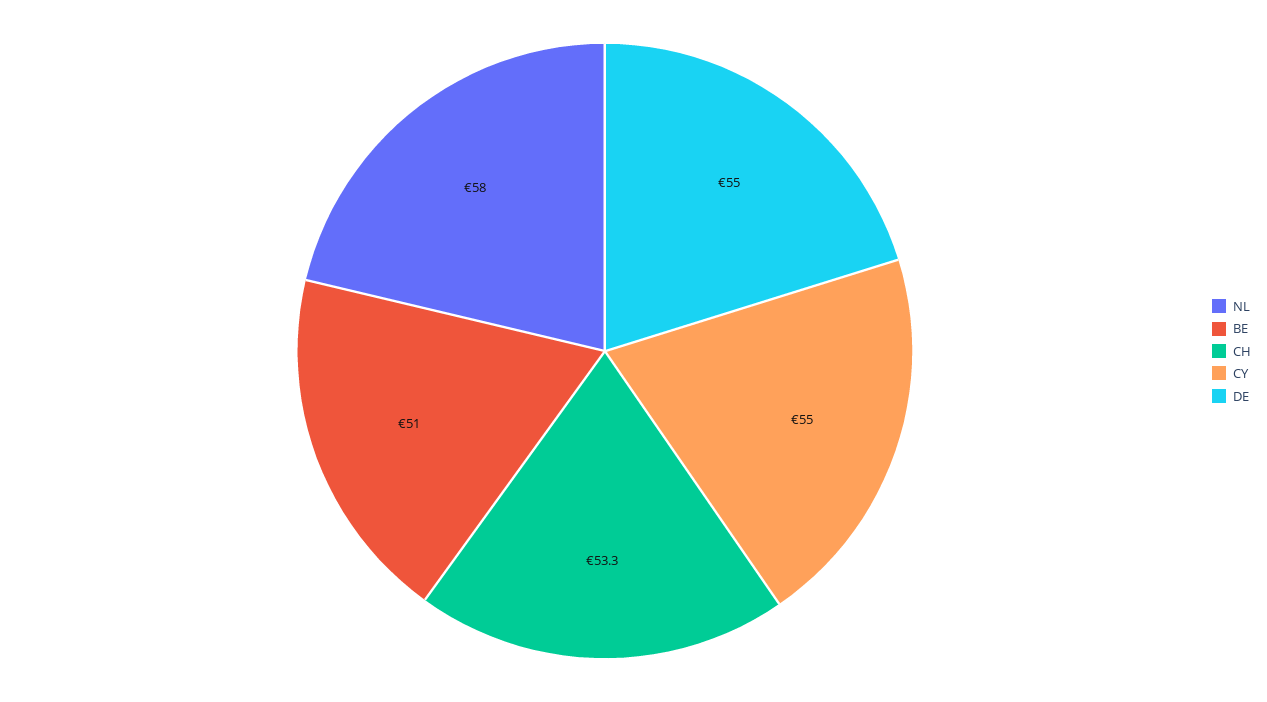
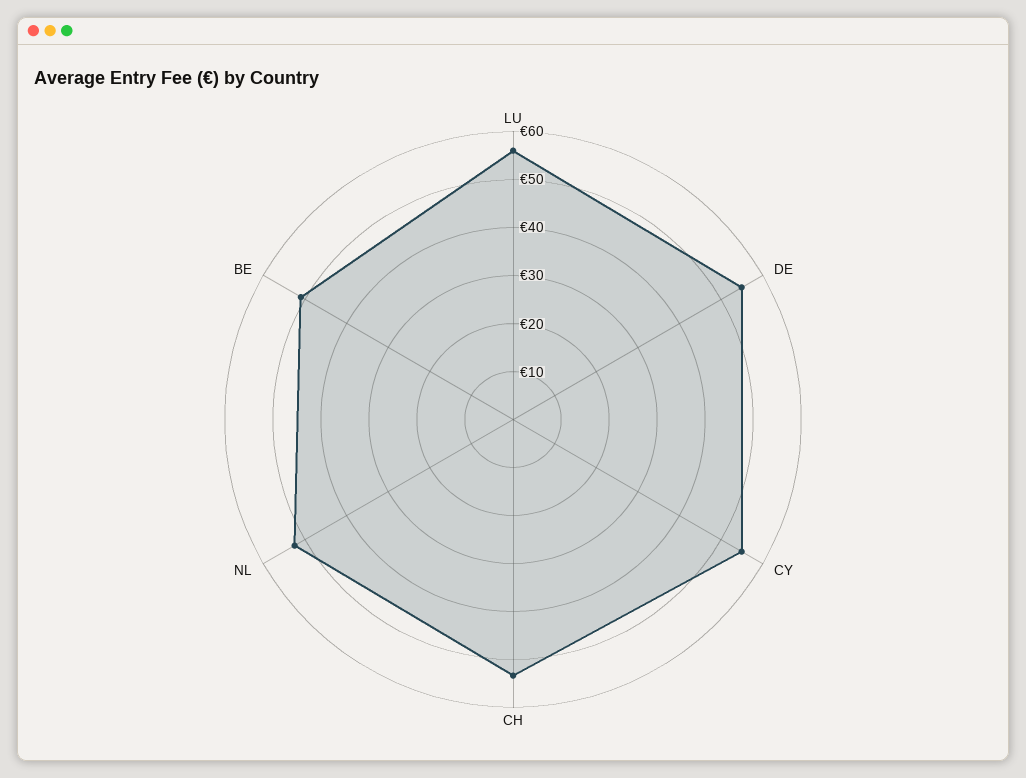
  {
-   "NL": 58,
+   "NL": 52,
    "BE": 51,
    "CH": 53.3,
    "CY": 55,
-   "DE": 55
+   "DE": 55,
+   "LU": 56
  }

